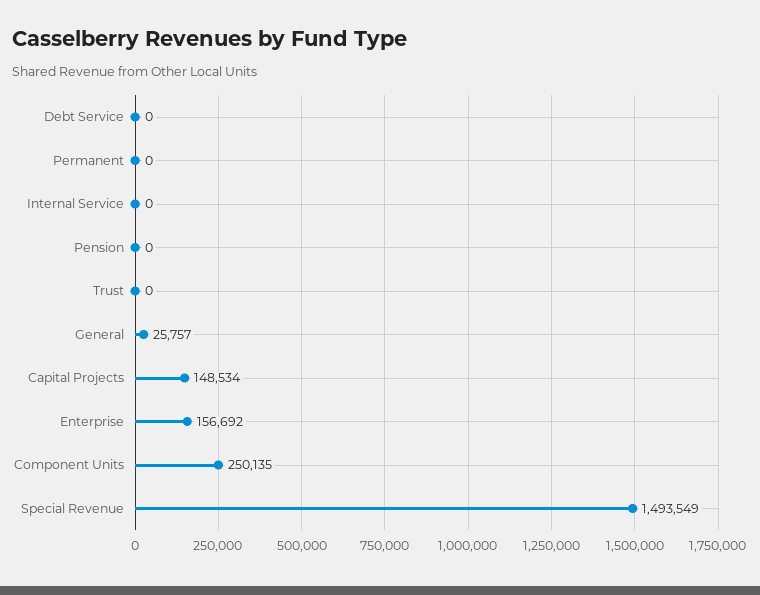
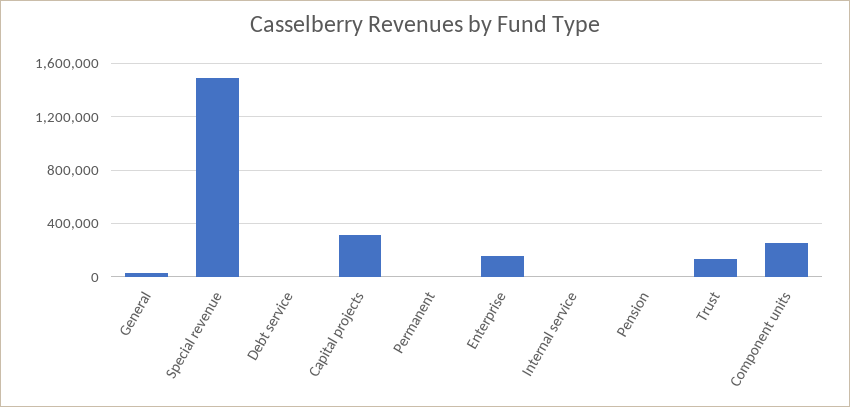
  {
    "Debt Service": 0,
    "Permanent": 0,
    "Internal Service": 0,
    "Pension": 0,
-   "Trust": 0,
+   "Trust": 150000,
    "General": 25757,
-   "Capital Projects": 148534,
+   "Capital Projects": 300000,
    "Enterprise": 156692,
    "Component Units": 250135,
    "Special Revenue": 1493549
  }

